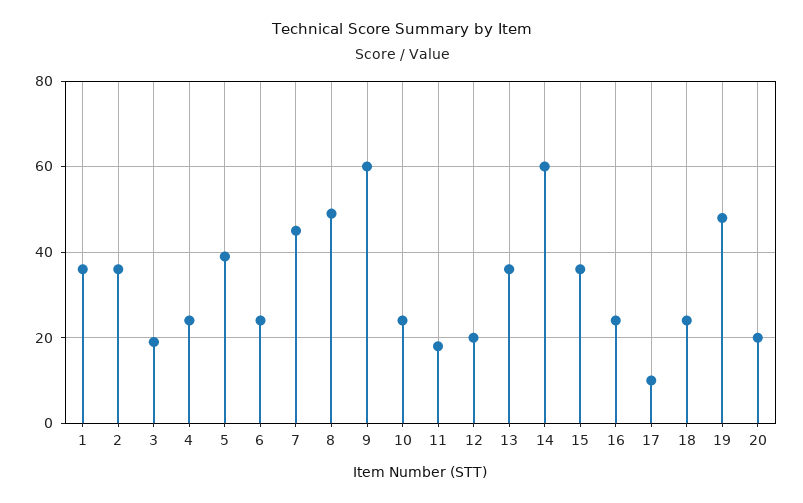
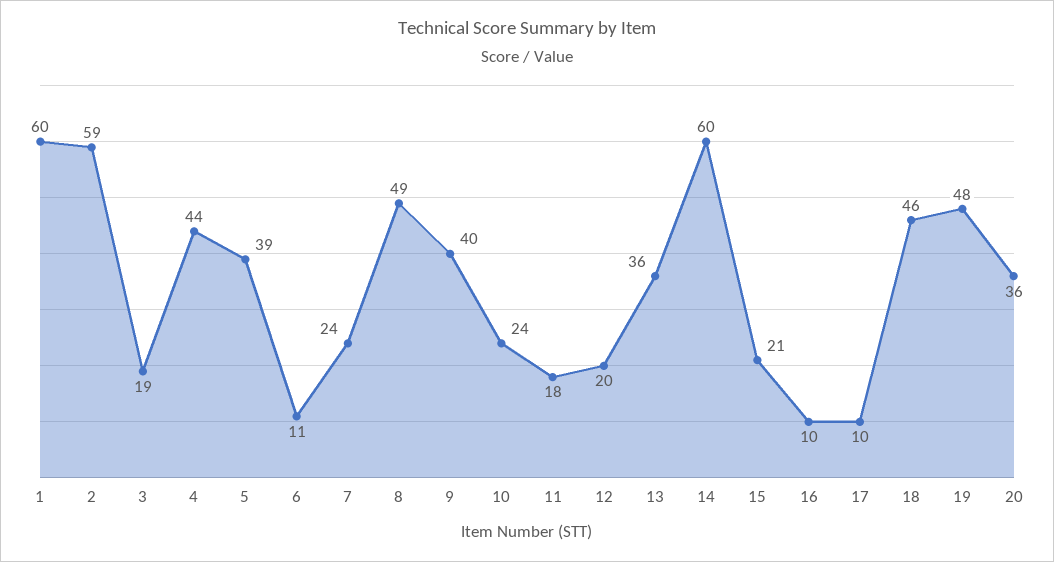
  {
-   "1": 35,
+   "1": 60,
-   "2": 35,
+   "2": 59,
    "3": 19,
-   "4": 25,
+   "4": 44,
    "5": 39,
-   "6": 25,
+   "6": 11,
-   "7": 45,
+   "7": 24,
    "8": 49,
-   "9": 60,
+   "9": 40,
    "10": 24,
    "11": 18,
    "12": 20,
    "13": 36,
    "14": 60,
-   "15": 35,
+   "15": 21,
-   "16": 25,
+   "16": 10,
    "17": 10,
-   "18": 25,
+   "18": 46,
    "19": 48,
-   "20": 20
+   "20": 36
  }

